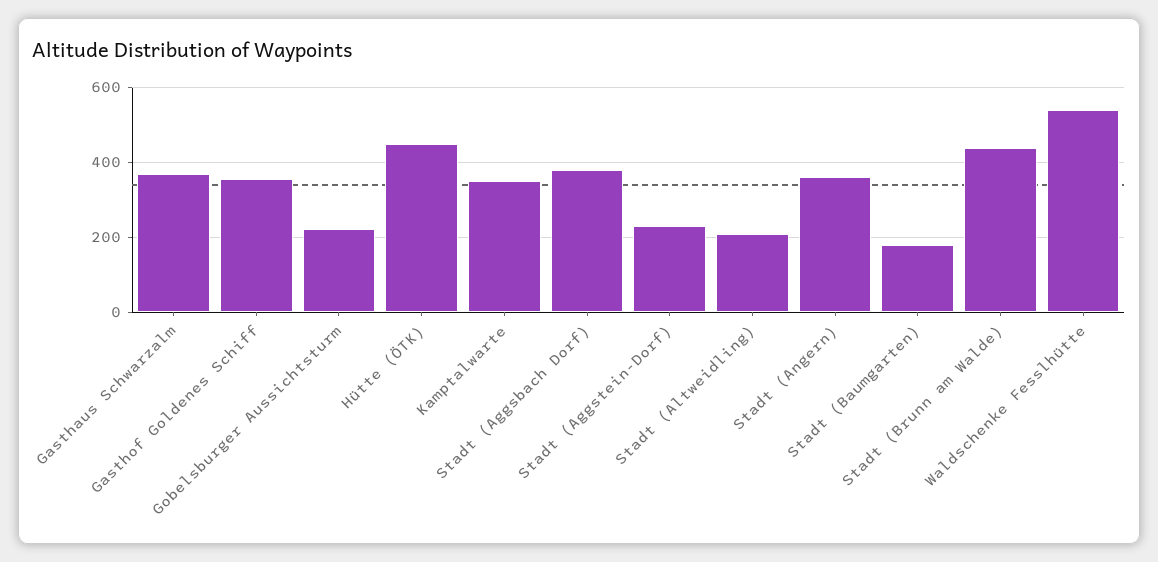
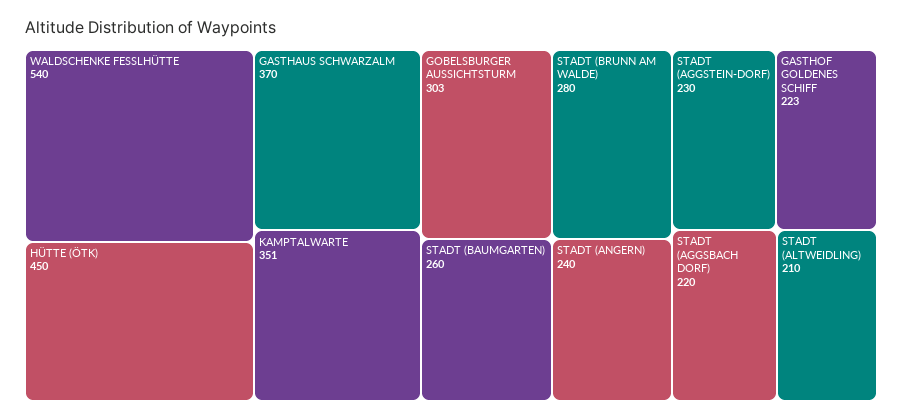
  {
    "Gasthaus Schwarzalm": 370,
-   "Gasthof Goldenes Schiff": 360,
+   "Gasthof Goldenes Schiff": 223,
-   "Gobelsburger Aussichtsturm": 220,
+   "Gobelsburger Aussichtsturm": 303,
    "Hütte (ÖTK)": 450,
    "Kamptalwarte": 351,
-   "Stadt (Aggsbach Dorf)": 380,
+   "Stadt (Aggsbach Dorf)": 220,
    "Stadt (Aggstein-Dorf)": 230,
    "Stadt (Altweidling)": 210,
-   "Stadt (Angern)": 360,
+   "Stadt (Angern)": 240,
-   "Stadt (Baumgarten)": 180,
+   "Stadt (Baumgarten)": 260,
-   "Stadt (Brunn am Walde)": 440,
+   "Stadt (Brunn am Walde)": 280,
    "Waldschenke Fesslhütte": 540
  }

